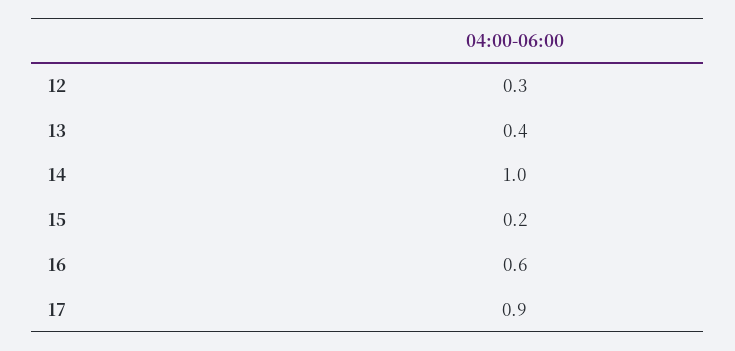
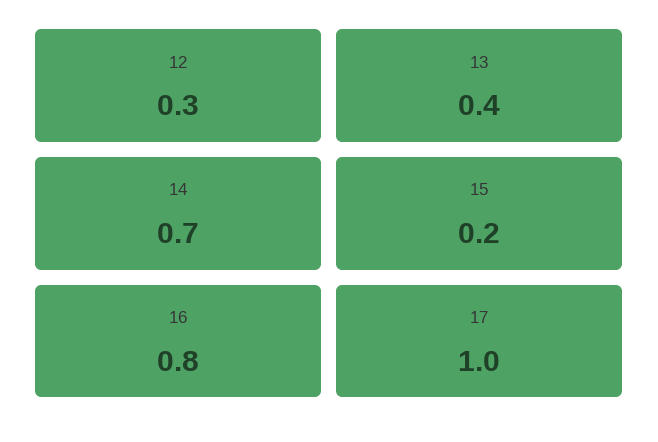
  {
    "12": 0.3,
    "13": 0.4,
-   "14": 1,
+   "14": 0.7,
    "15": 0.2,
-   "16": 0.6,
+   "16": 0.8,
-   "17": 0.9
+   "17": 1
  }

